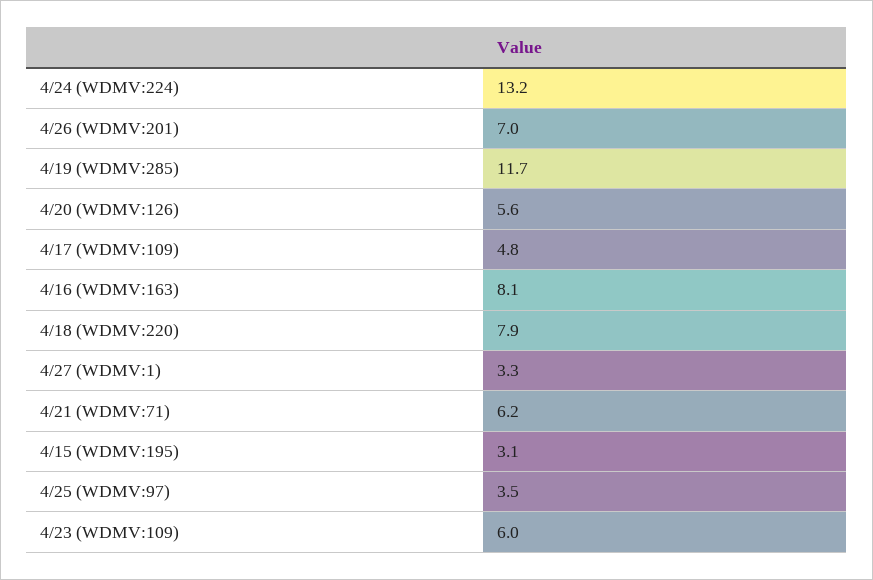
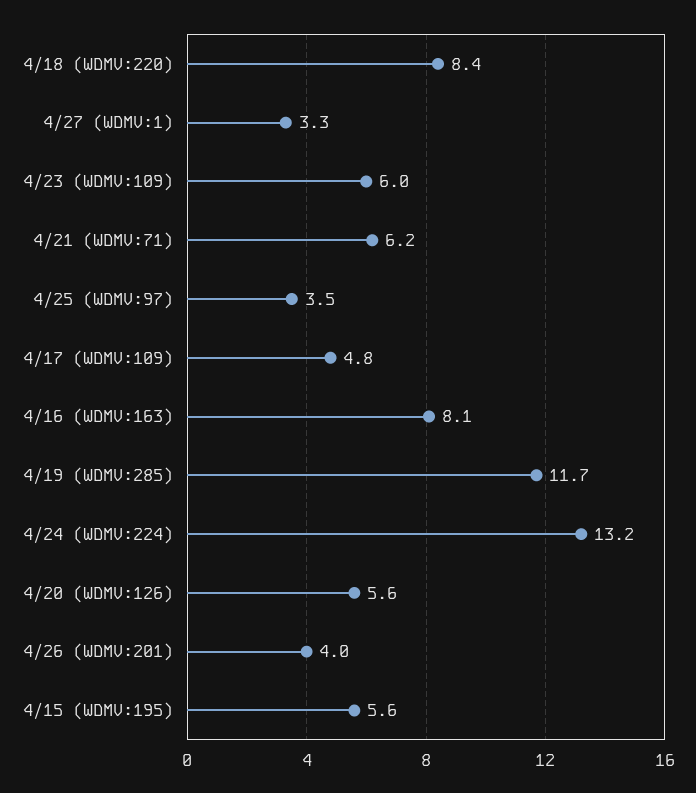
  {
    "4/24 (WDMV:224)": 13.2,
-   "4/26 (WDMV:201)": 7,
+   "4/26 (WDMV:201)": 4,
    "4/19 (WDMV:285)": 11.7,
    "4/20 (WDMV:126)": 5.6,
    "4/17 (WDMV:109)": 4.8,
    "4/16 (WDMV:163)": 8.1,
-   "4/18 (WDMV:220)": 7.9,
+   "4/18 (WDMV:220)": 8.4,
    "4/27 (WDMV:1)": 3.3,
    "4/21 (WDMV:71)": 6.2,
-   "4/15 (WDMV:195)": 3.1,
+   "4/15 (WDMV:195)": 5.6,
    "4/25 (WDMV:97)": 3.5,
    "4/23 (WDMV:109)": 6
  }

